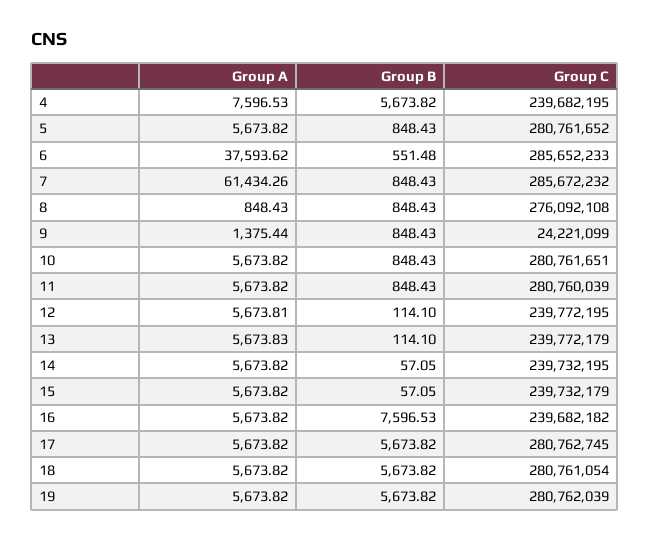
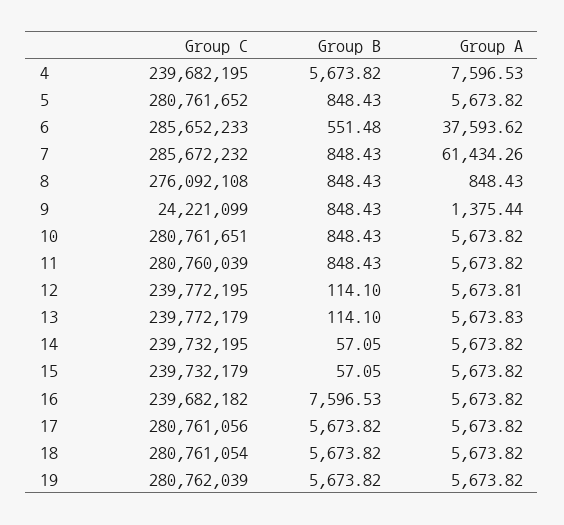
  {
    "Group A": {
      "4": 7596.53,
      "5": 5673.82,
      "6": 37593.62,
      "7": 61434.26,
      "8": 848.43,
      "9": 1375.44,
      "10": 5673.82,
      "11": 5673.82,
      "12": 5673.81,
      "13": 5673.83,
      "14": 5673.82,
      "15": 5673.82,
      "16": 5673.82,
      "17": 5673.82,
      "18": 5673.82,
      "19": 5673.82
    },
    "Group B": {
      "4": 5673.82,
      "5": 848.43,
      "6": 551.48,
      "7": 848.43,
      "8": 848.43,
      "9": 848.43,
      "10": 848.43,
      "11": 848.43,
      "12": 114.1,
      "13": 114.1,
      "14": 57.05,
      "15": 57.05,
      "16": 7596.53,
      "17": 5673.82,
      "18": 5673.82,
      "19": 5673.82
    },
    "Group C": {
      "4": 239682195,
      "5": 280761652,
      "6": 285652233,
      "7": 285672232,
      "8": 276092108,
      "9": 24221099,
      "10": 280761651,
      "11": 280760039,
      "12": 239772195,
      "13": 239772179,
      "14": 239732195,
      "15": 239732179,
      "16": 239682182,
-     "17": 280762745,
+     "17": 280761056,
      "18": 280761054,
      "19": 280762039
    }
  }

